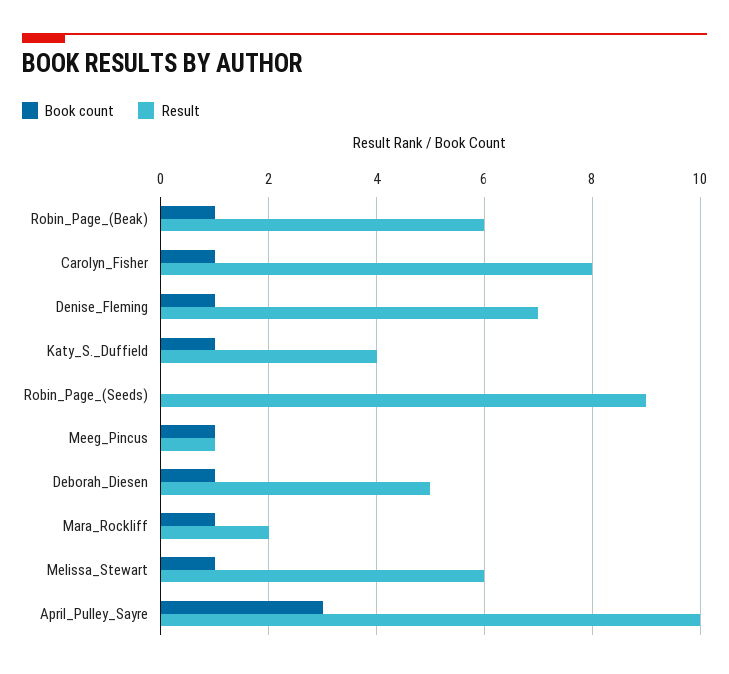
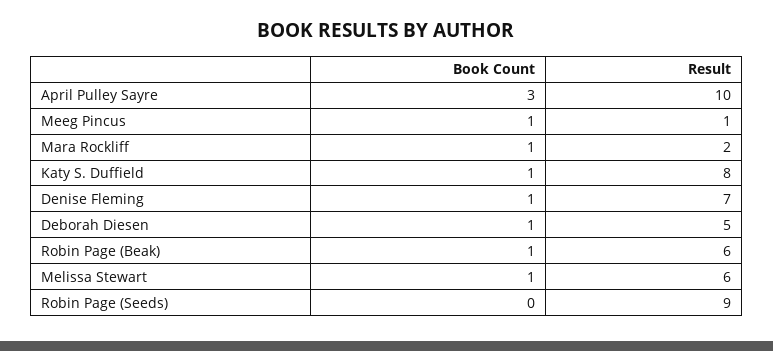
  {
    "Book count": {
      "Robin_Page_(Beak)": 1,
-     "Carolyn_Fisher": 1,
      "Denise_Fleming": 1,
      "Katy_S._Duffield": 1,
      "Robin_Page_(Seeds)": 0,
      "Meeg_Pincus": 1,
      "Deborah_Diesen": 1,
      "Mara_Rockliff": 1,
      "Melissa_Stewart": 1,
      "April_Pulley_Sayre": 3
    },
    "Result": {
      "Robin_Page_(Beak)": 6,
-     "Carolyn_Fisher": 8,
      "Denise_Fleming": 7,
-     "Katy_S._Duffield": 4,
+     "Katy_S._Duffield": 8,
      "Robin_Page_(Seeds)": 9,
      "Meeg_Pincus": 1,
      "Deborah_Diesen": 5,
      "Mara_Rockliff": 2,
      "Melissa_Stewart": 6,
      "April_Pulley_Sayre": 10
    }
  }

